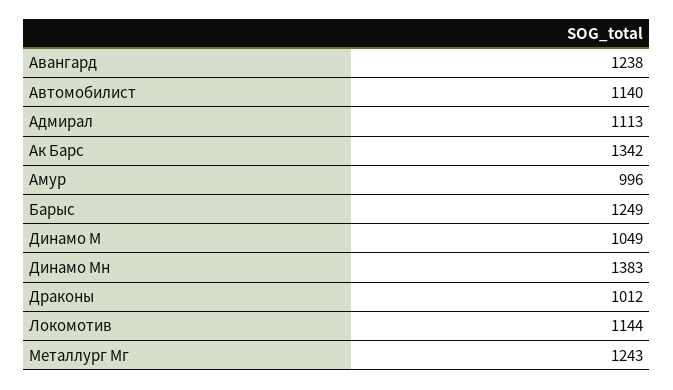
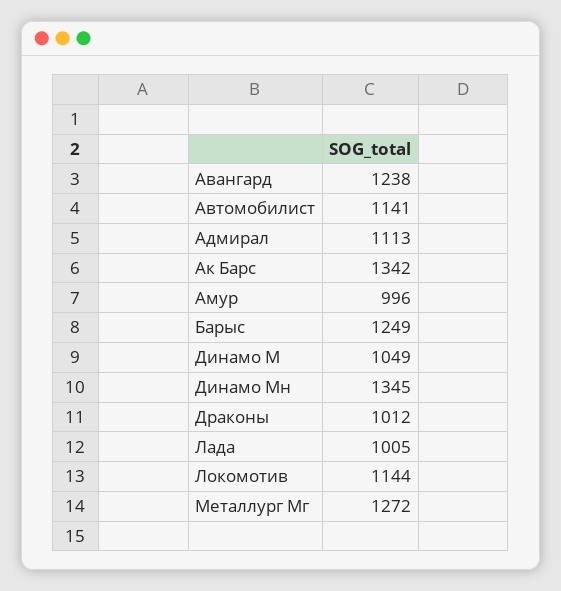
  {
    "Авангард": 1238,
-   "Автомобилист": 1140,
+   "Автомобилист": 1141,
    "Адмирал": 1113,
    "Ак Барс": 1342,
    "Амур": 996,
    "Барыс": 1249,
    "Динамо М": 1049,
-   "Динамо Мн": 1383,
+   "Динамо Мн": 1345,
    "Драконы": 1012,
    "Локомотив": 1144,
-   "Металлург Мг": 1243
+   "Металлург Мг": 1272,
+   "Лада": 1005
  }

